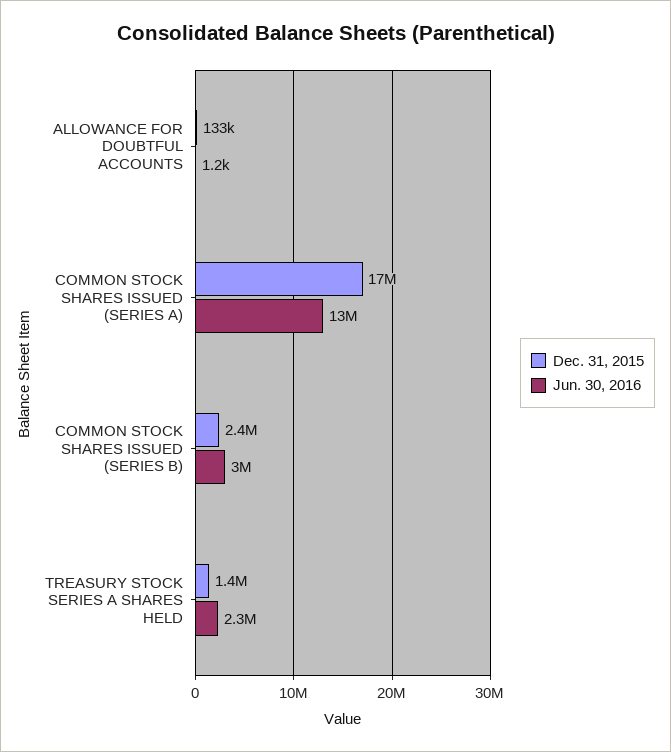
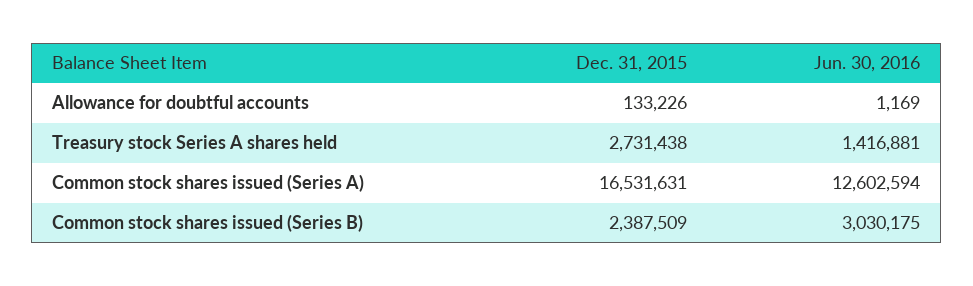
  {
    "Dec. 31, 2015": {
      "ALLOWANCE FOR DOUBTFUL ACCOUNTS": 133226,
      "COMMON STOCK SHARES ISSUED (SERIES A)": 16531631,
      "COMMON STOCK SHARES ISSUED (SERIES B)": 2387509,
-     "TREASURY STOCK SERIES A SHARES HELD": 1400000
+     "TREASURY STOCK SERIES A SHARES HELD": 2731438
    },
    "Jun. 30, 2016": {
      "ALLOWANCE FOR DOUBTFUL ACCOUNTS": 1169,
      "COMMON STOCK SHARES ISSUED (SERIES A)": 12602594,
      "COMMON STOCK SHARES ISSUED (SERIES B)": 3030175,
-     "TREASURY STOCK SERIES A SHARES HELD": 2300000
+     "TREASURY STOCK SERIES A SHARES HELD": 1416881
    }
  }

